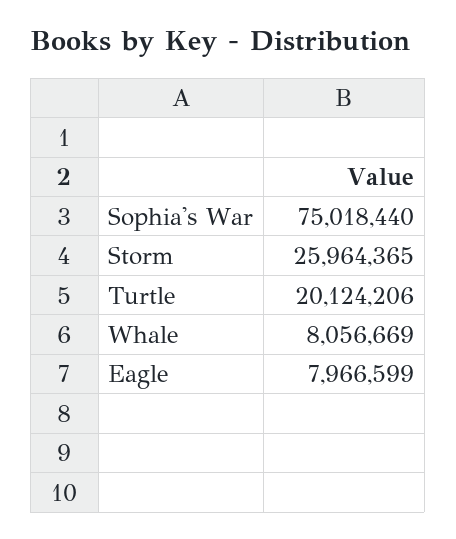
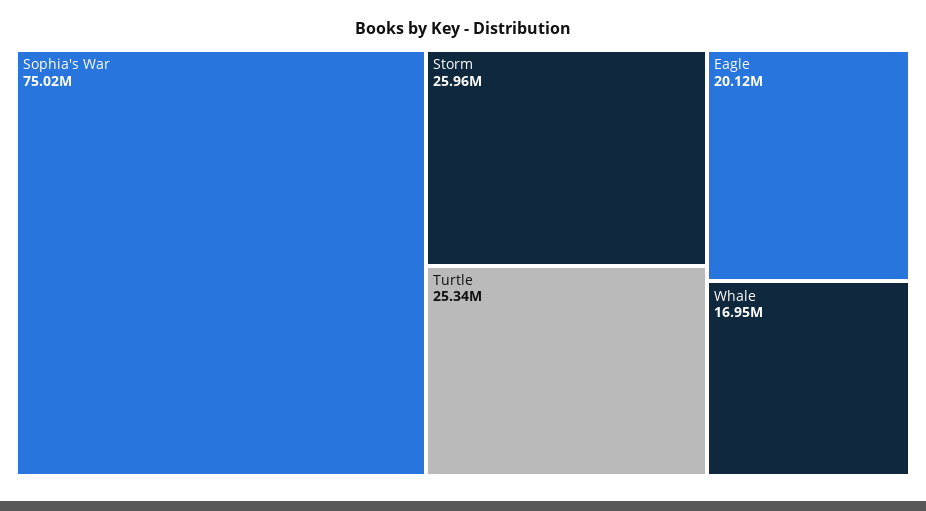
  {
    "Sophia's War": 75018440,
    "Storm": 25964365,
-   "Turtle": 20124206,
+   "Turtle": 25340000,
-   "Whale": 8056669,
+   "Whale": 16950000,
-   "Eagle": 7966599
+   "Eagle": 20120000
  }

